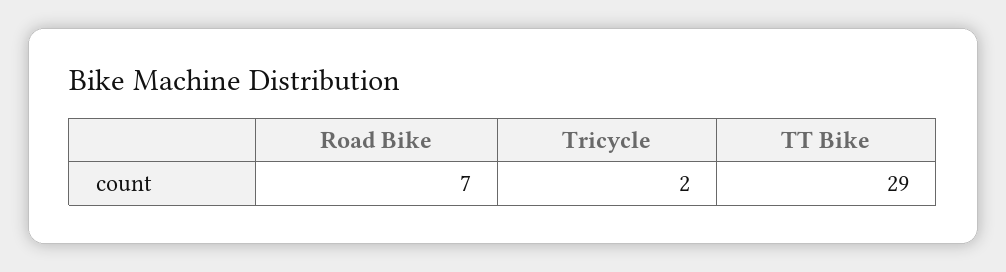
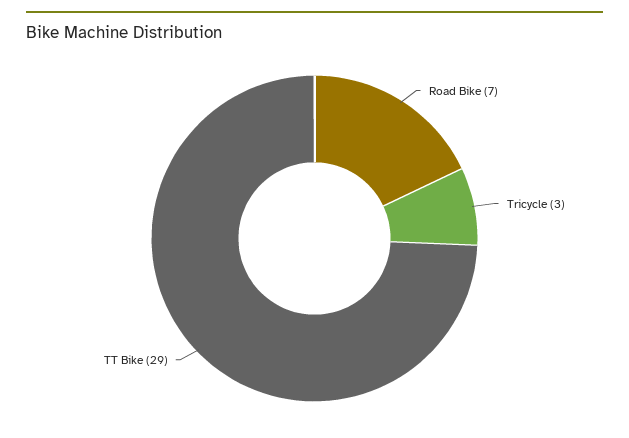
  {
    "Road Bike": 7,
-   "Tricycle": 2,
+   "Tricycle": 3,
    "TT Bike": 29
  }

